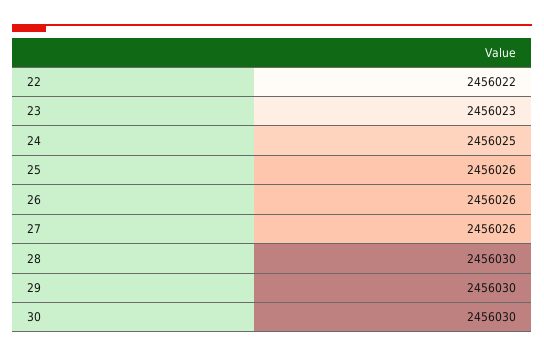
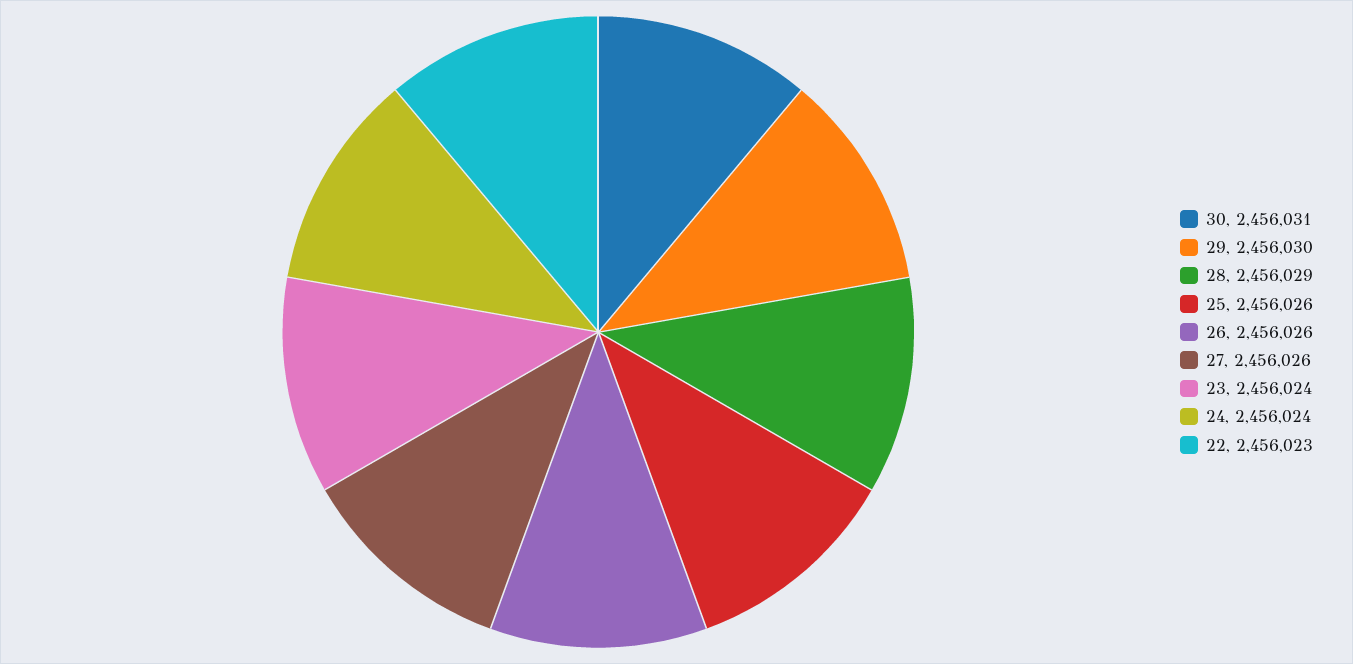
  {
-   "22": 2456022,
+   "22": 2456023,
-   "23": 2456023,
+   "23": 2456024,
-   "24": 2456025,
+   "24": 2456024,
    "25": 2456026,
    "26": 2456026,
    "27": 2456026,
-   "28": 2456030,
+   "28": 2456029,
    "29": 2456030,
-   "30": 2456030
+   "30": 2456031
  }

